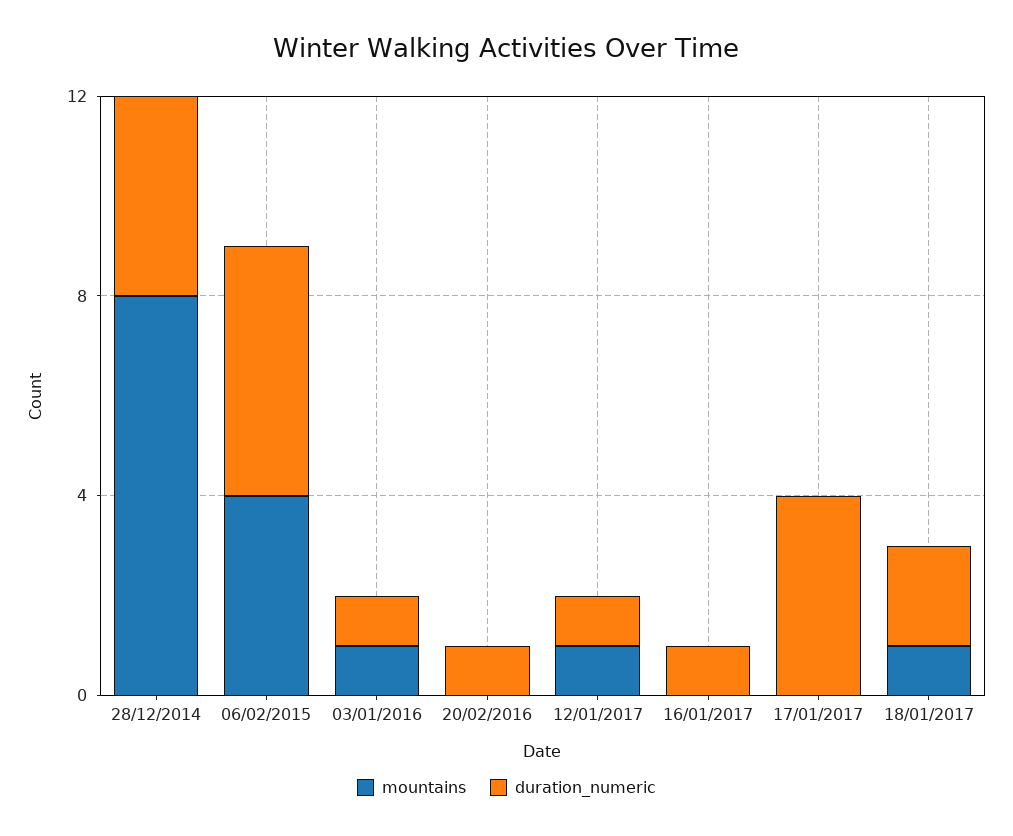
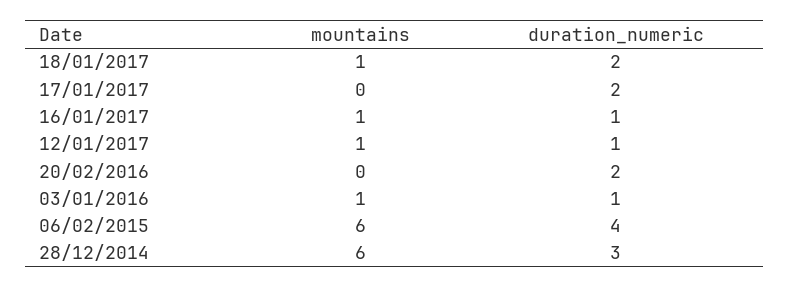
  {
    "mountains": {
-     "28/12/2014": 8,
+     "28/12/2014": 6,
-     "06/02/2015": 4,
+     "06/02/2015": 6,
      "03/01/2016": 1,
      "20/02/2016": 0,
      "12/01/2017": 1,
-     "16/01/2017": 0,
+     "16/01/2017": 1,
      "17/01/2017": 0,
      "18/01/2017": 1
    },
    "duration_numeric": {
-     "28/12/2014": 4,
+     "28/12/2014": 3,
-     "06/02/2015": 5,
+     "06/02/2015": 4,
      "03/01/2016": 1,
-     "20/02/2016": 1,
+     "20/02/2016": 2,
      "12/01/2017": 1,
      "16/01/2017": 1,
-     "17/01/2017": 4,
+     "17/01/2017": 2,
      "18/01/2017": 2
    }
  }

